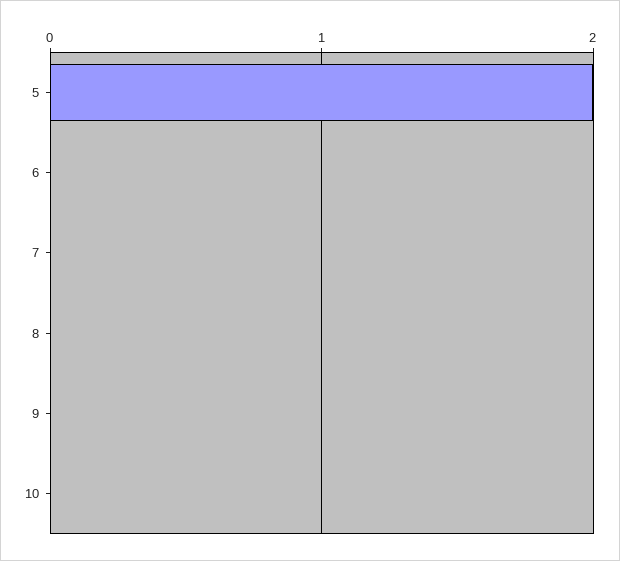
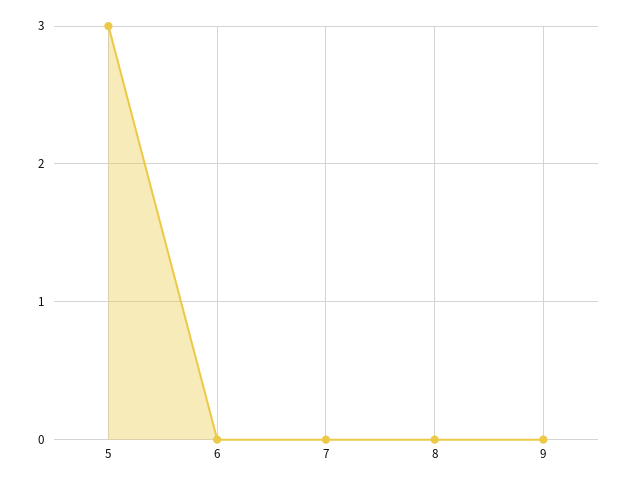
  {
-   "5": 2,
+   "5": 3,
    "6": 0,
    "7": 0,
    "8": 0,
-   "9": 0,
+   "9": 0
-   "10": 0
  }

